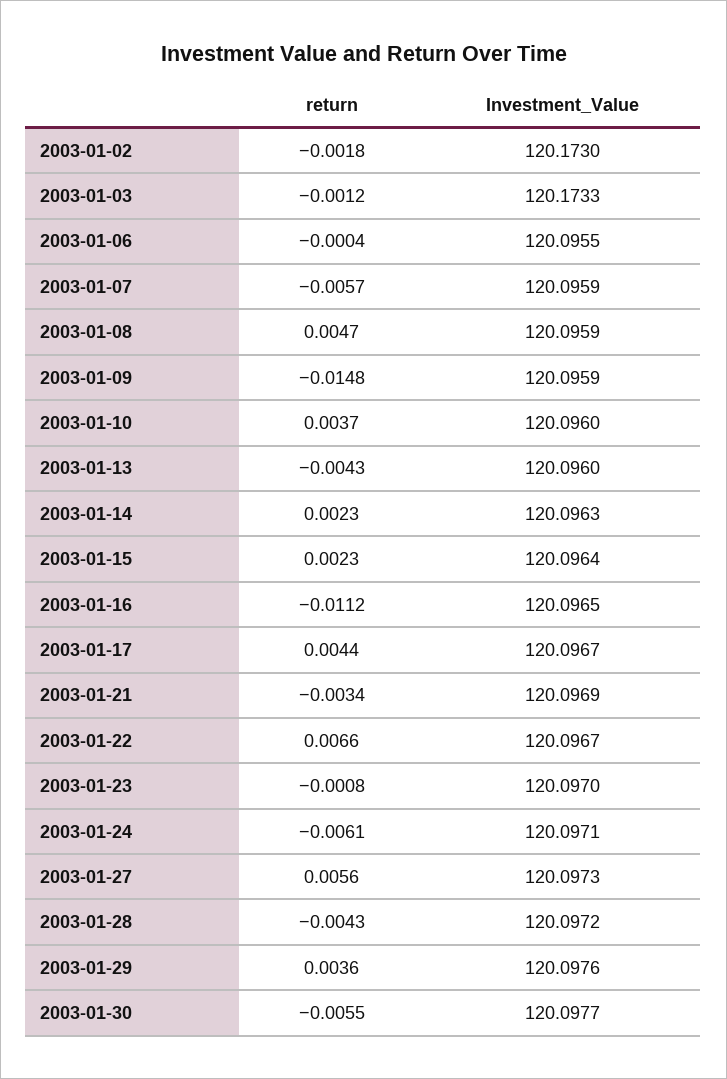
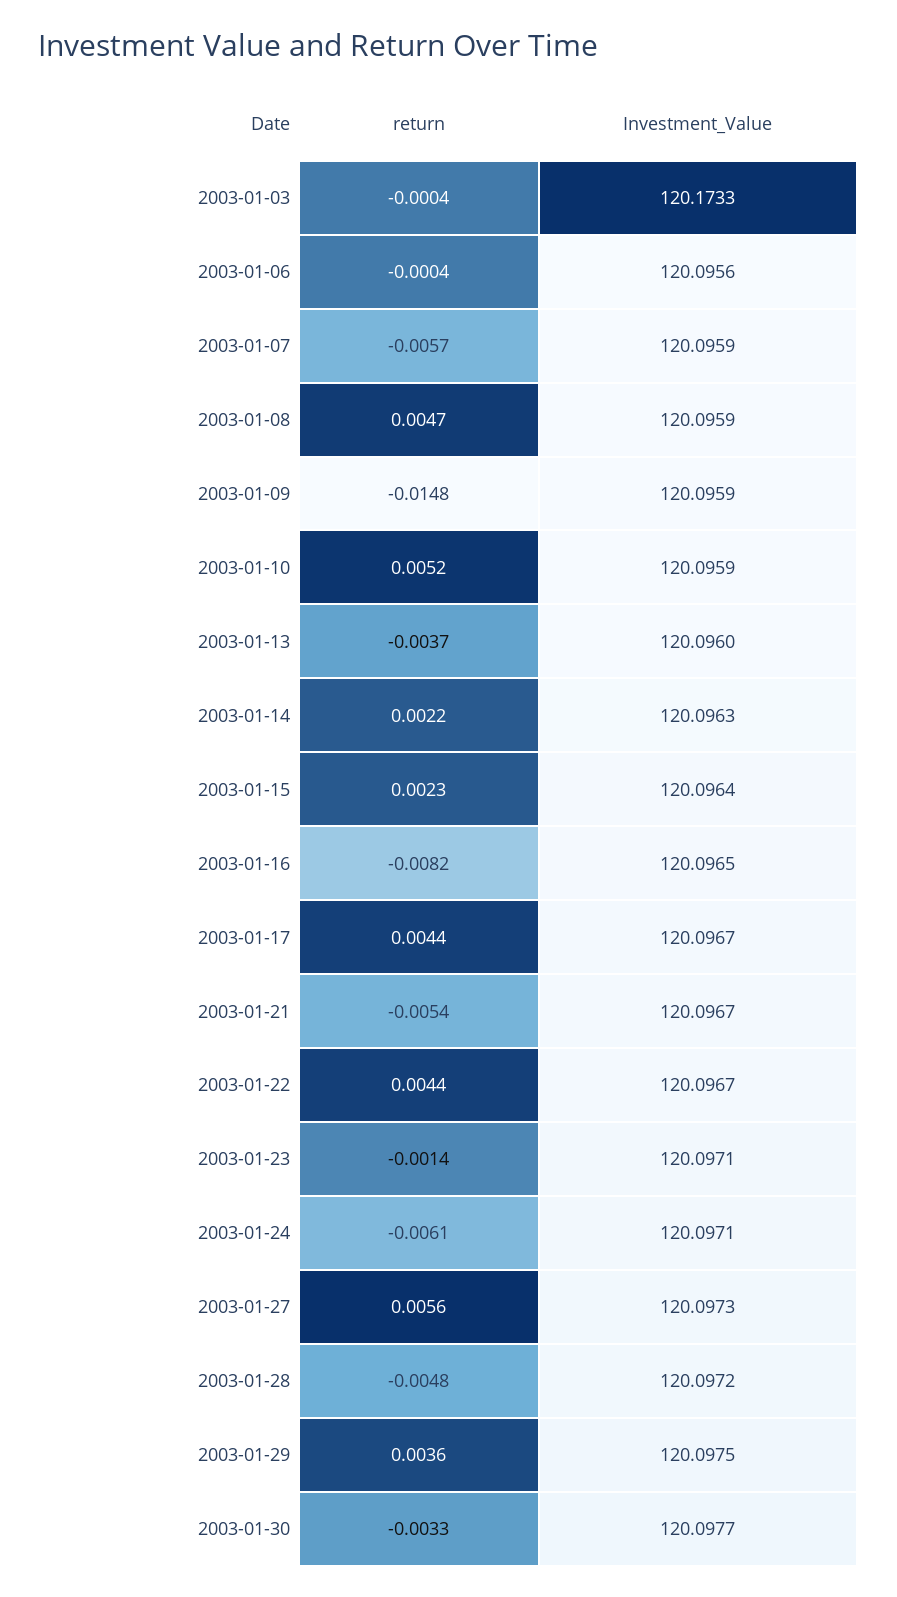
  {
    "return": {
-     "2003-01-02": -0.0018,
-     "2003-01-03": -0.0012,
+     "2003-01-03": -0.0004,
      "2003-01-06": -0.0004,
      "2003-01-07": -0.0057,
      "2003-01-08": 0.0047,
      "2003-01-09": -0.0148,
-     "2003-01-10": 0.0037,
+     "2003-01-10": 0.0052,
-     "2003-01-13": -0.0043,
+     "2003-01-13": -0.0037,
-     "2003-01-14": 0.0023,
+     "2003-01-14": 0.0022,
      "2003-01-15": 0.0023,
-     "2003-01-16": -0.0112,
+     "2003-01-16": -0.0082,
      "2003-01-17": 0.0044,
-     "2003-01-21": -0.0034,
+     "2003-01-21": -0.0054,
-     "2003-01-22": 0.0066,
+     "2003-01-22": 0.0044,
-     "2003-01-23": -0.0008,
+     "2003-01-23": -0.0014,
      "2003-01-24": -0.0061,
      "2003-01-27": 0.0056,
-     "2003-01-28": -0.0043,
+     "2003-01-28": -0.0048,
      "2003-01-29": 0.0036,
-     "2003-01-30": -0.0055
+     "2003-01-30": -0.0033
    },
    "Investment_Value": {
-     "2003-01-02": 120.173,
      "2003-01-03": 120.1733,
-     "2003-01-06": 120.0955,
+     "2003-01-06": 120.0956,
      "2003-01-07": 120.0959,
      "2003-01-08": 120.0959,
      "2003-01-09": 120.0959,
-     "2003-01-10": 120.096,
+     "2003-01-10": 120.0959,
      "2003-01-13": 120.096,
      "2003-01-14": 120.0963,
      "2003-01-15": 120.0964,
      "2003-01-16": 120.0965,
      "2003-01-17": 120.0967,
-     "2003-01-21": 120.0969,
+     "2003-01-21": 120.0967,
      "2003-01-22": 120.0967,
-     "2003-01-23": 120.097,
+     "2003-01-23": 120.0971,
      "2003-01-24": 120.0971,
      "2003-01-27": 120.0973,
      "2003-01-28": 120.0972,
-     "2003-01-29": 120.0976,
+     "2003-01-29": 120.0975,
      "2003-01-30": 120.0977
    }
  }

